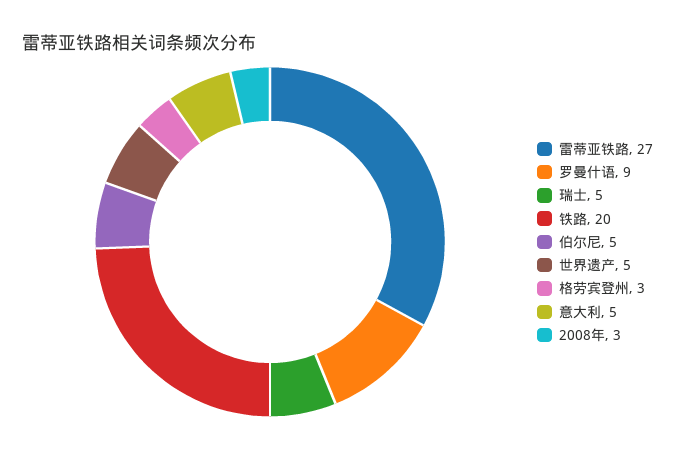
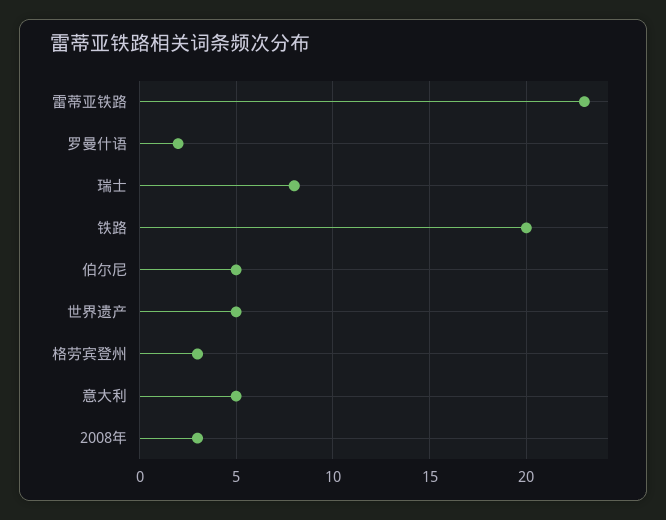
  {
-   "雷蒂亚铁路": 27,
+   "雷蒂亚铁路": 23,
-   "罗曼什语": 9,
+   "罗曼什语": 2,
-   "瑞士": 5,
+   "瑞士": 8,
    "铁路": 20,
    "伯尔尼": 5,
    "世界遗产": 5,
    "格劳宾登州": 3,
    "意大利": 5,
    "2008年": 3
  }

